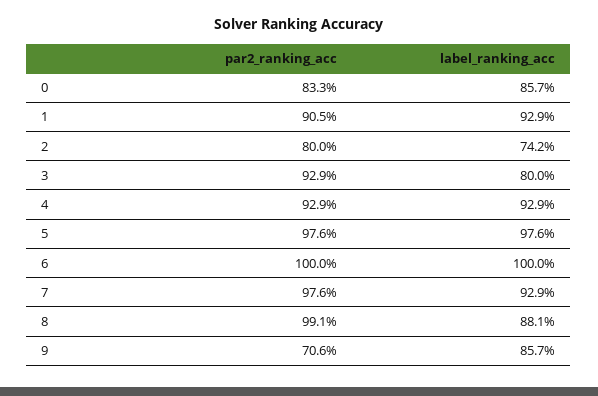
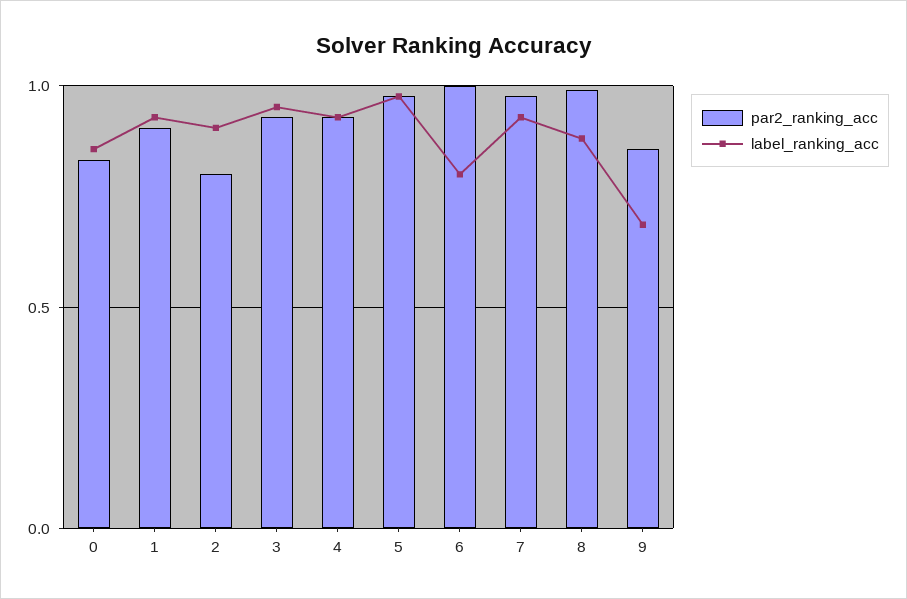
  {
    "par2_ranking_acc": {
      "0": 0.833,
      "1": 0.905,
      "2": 0.8,
      "3": 0.929,
      "4": 0.929,
      "5": 0.976,
      "6": 1,
      "7": 0.976,
      "8": 0.991,
-     "9": 0.706
+     "9": 0.85
    },
    "label_ranking_acc": {
      "0": 0.857,
      "1": 0.929,
-     "2": 0.742,
+     "2": 0.9,
-     "3": 0.8,
+     "3": 0.95,
      "4": 0.929,
      "5": 0.976,
-     "6": 1,
+     "6": 0.8,
      "7": 0.929,
      "8": 0.881,
-     "9": 0.857
+     "9": 0.7
    }
  }

